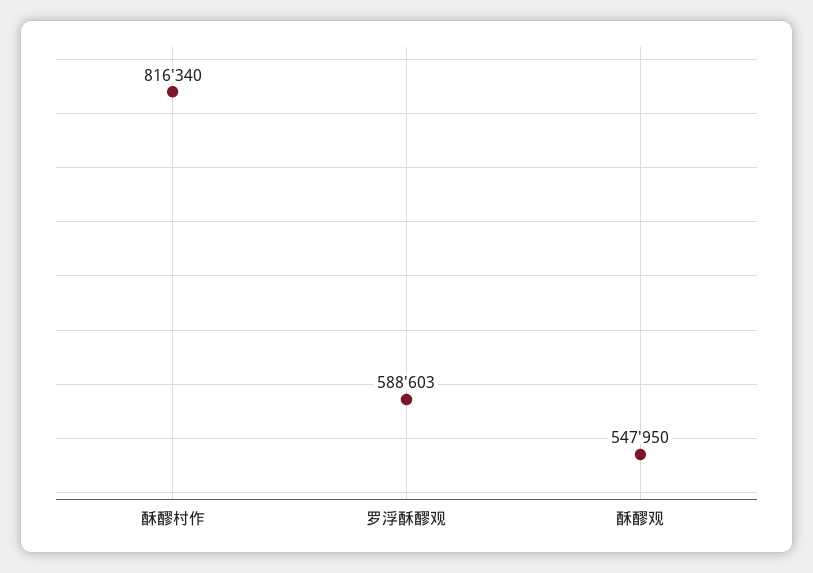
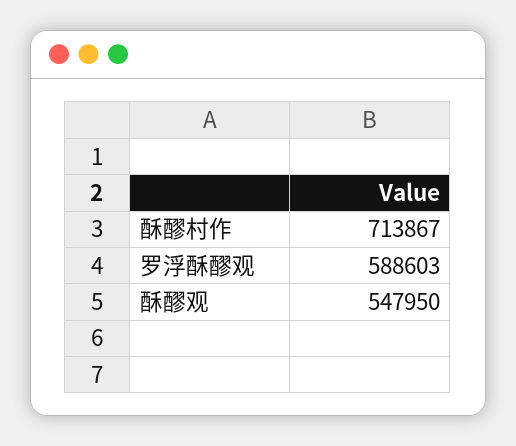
  {
-   "酥醪村作": 816340,
+   "酥醪村作": 713867,
    "罗浮酥醪观": 588603,
    "酥醪观": 547950
  }

